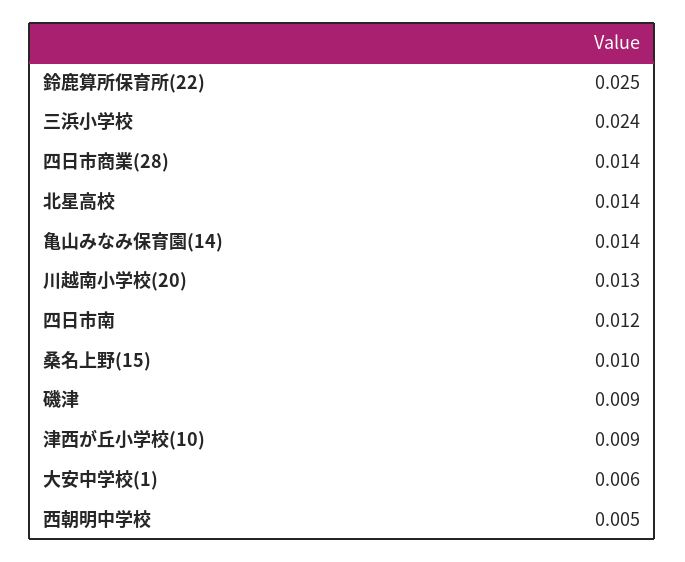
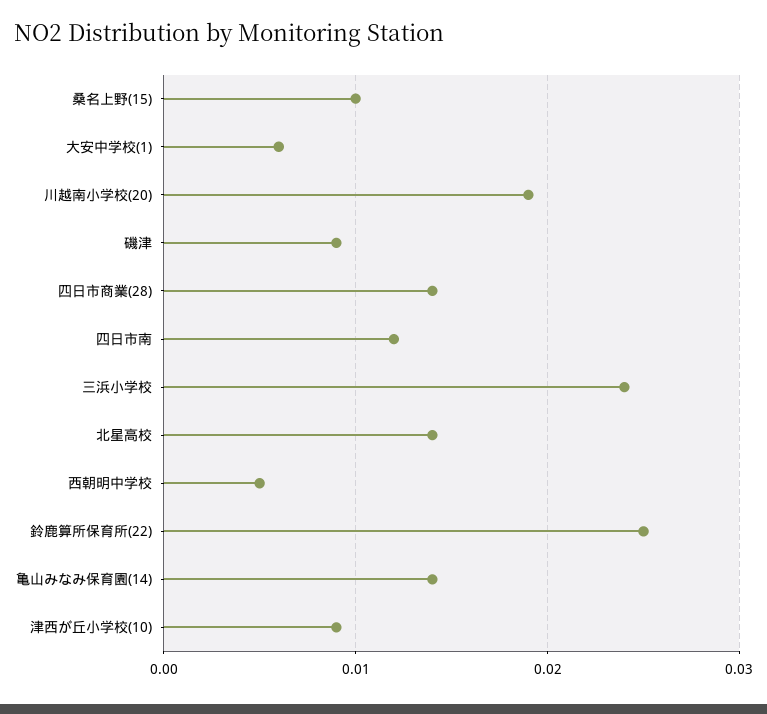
  {
    "鈴鹿算所保育所(22)": 0.025,
    "三浜小学校": 0.024,
    "四日市商業(28)": 0.014,
    "北星高校": 0.014,
    "亀山みなみ保育園(14)": 0.014,
-   "川越南小学校(20)": 0.013,
+   "川越南小学校(20)": 0.019,
    "四日市南": 0.012,
    "桑名上野(15)": 0.01,
    "磯津": 0.009,
    "津西が丘小学校(10)": 0.009,
    "大安中学校(1)": 0.006,
    "西朝明中学校": 0.005
  }

